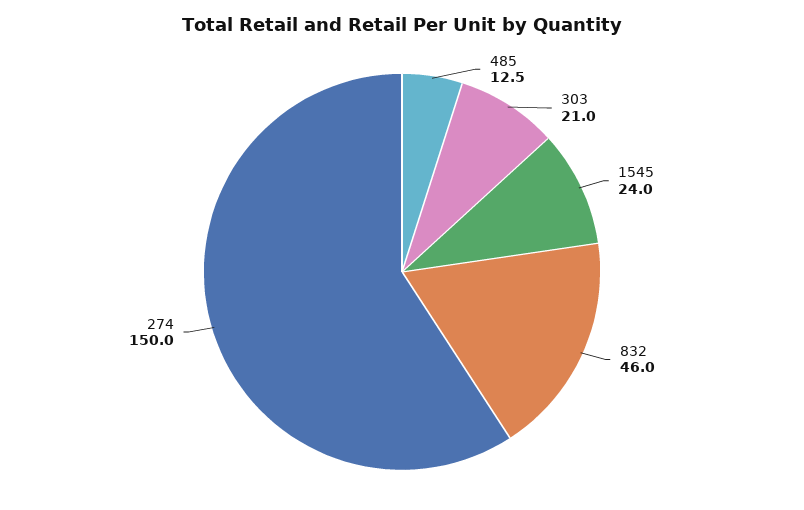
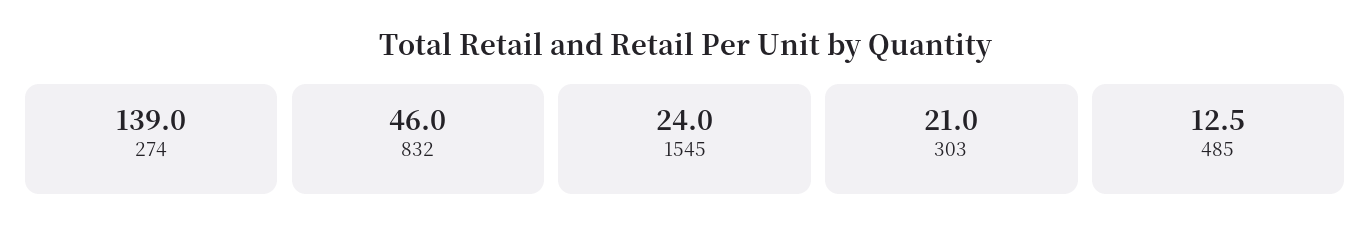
  {
    "485": 12.5,
    "303": 21,
    "1545": 24,
    "832": 46,
-   "274": 150
+   "274": 139
  }

